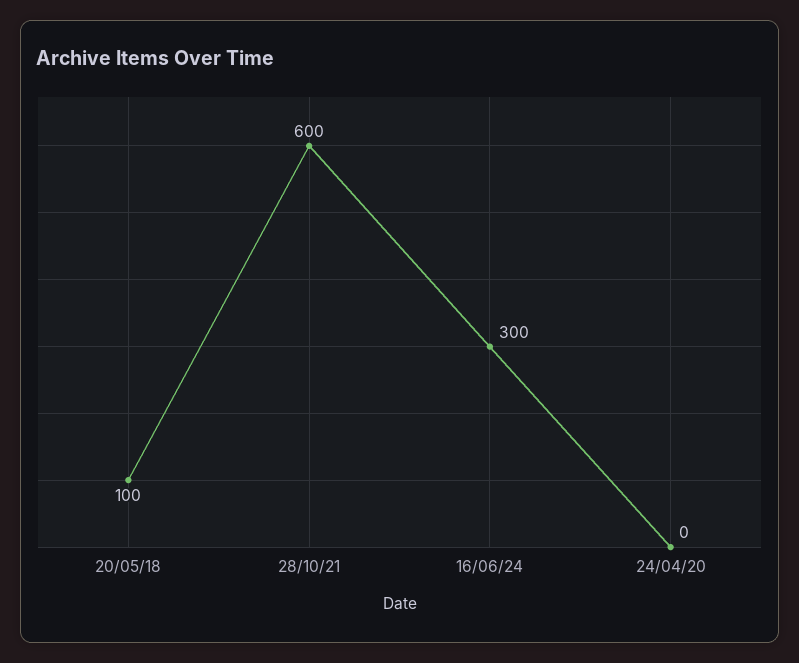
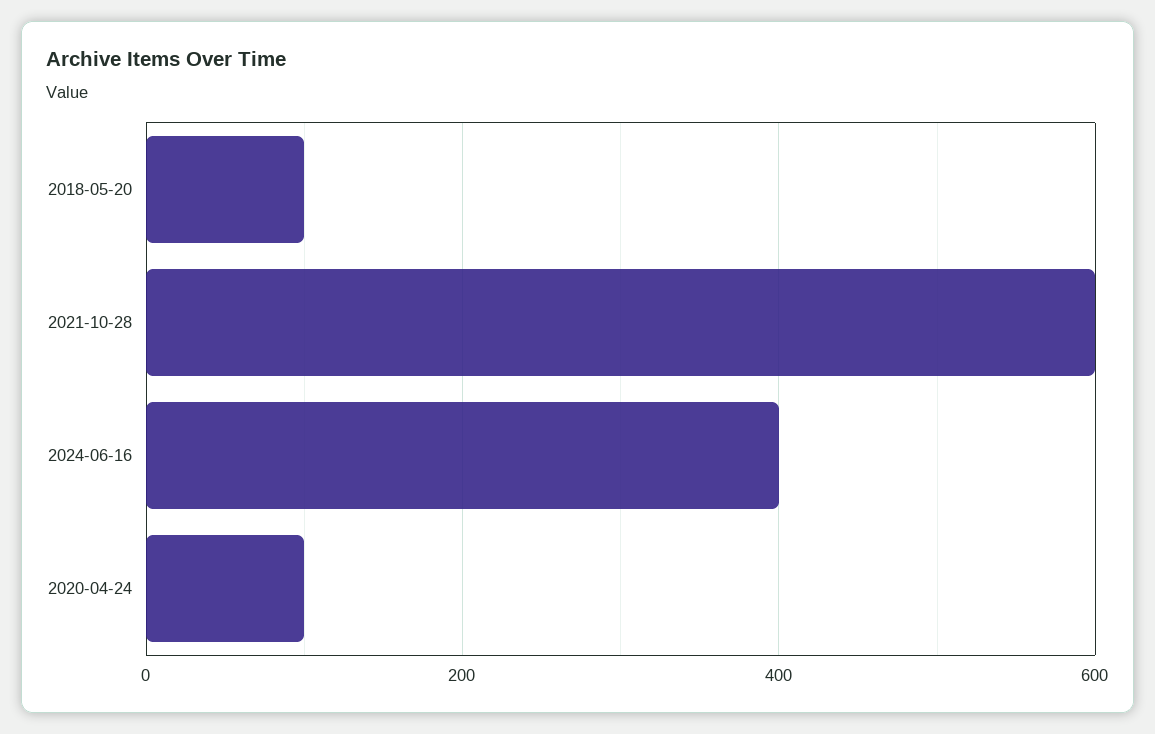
  {
    "20/05/18": 100,
    "28/10/21": 600,
-   "16/06/24": 300,
+   "16/06/24": 400,
-   "24/04/20": 0
+   "24/04/20": 100
  }

